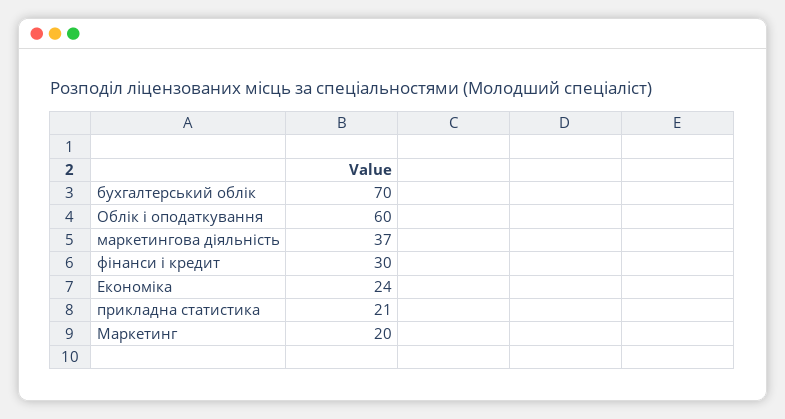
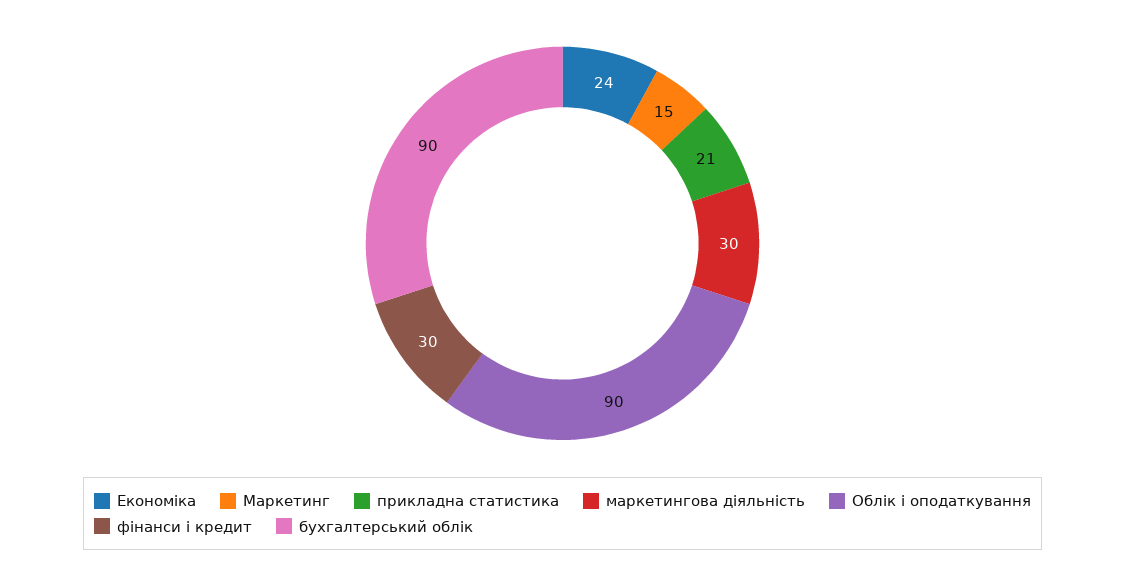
  {
-   "бухгалтерський облік": 70,
+   "бухгалтерський облік": 90,
-   "Облік і оподаткування": 60,
+   "Облік і оподаткування": 90,
-   "маркетингова діяльність": 37,
+   "маркетингова діяльність": 30,
    "фінанси і кредит": 30,
    "Економіка": 24,
    "прикладна статистика": 21,
-   "Маркетинг": 20
+   "Маркетинг": 15
  }

